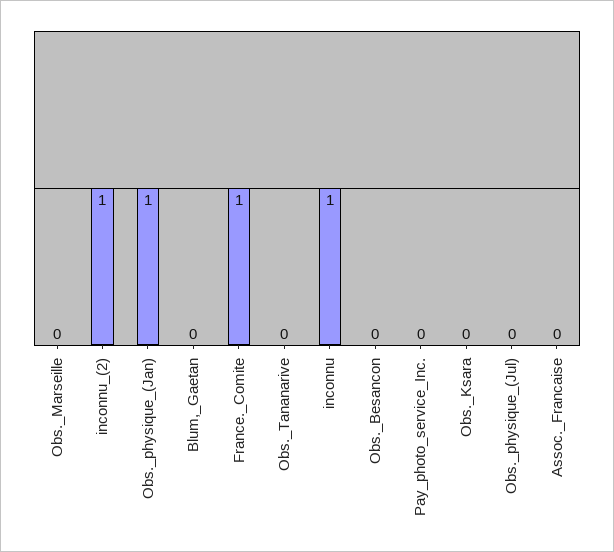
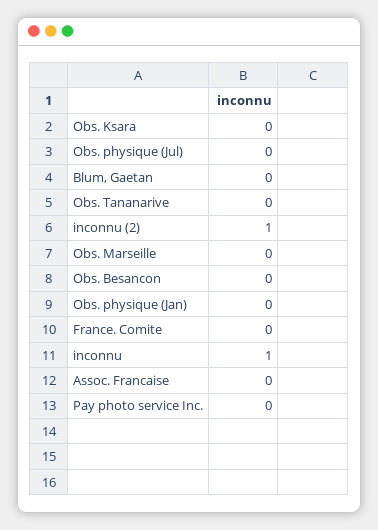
  {
    "Obs._Marseille": 0,
    "inconnu_(2)": 1,
-   "Obs._physique_(Jan)": 1,
+   "Obs._physique_(Jan)": 0,
    "Blum,_Gaetan": 0,
-   "France._Comite": 1,
+   "France._Comite": 0,
    "Obs._Tananarive": 0,
    "inconnu": 1,
    "Obs._Besancon": 0,
    "Pay_photo_service_Inc.": 0,
    "Obs._Ksara": 0,
    "Obs._physique_(Jul)": 0,
    "Assoc._Francaise": 0
  }

